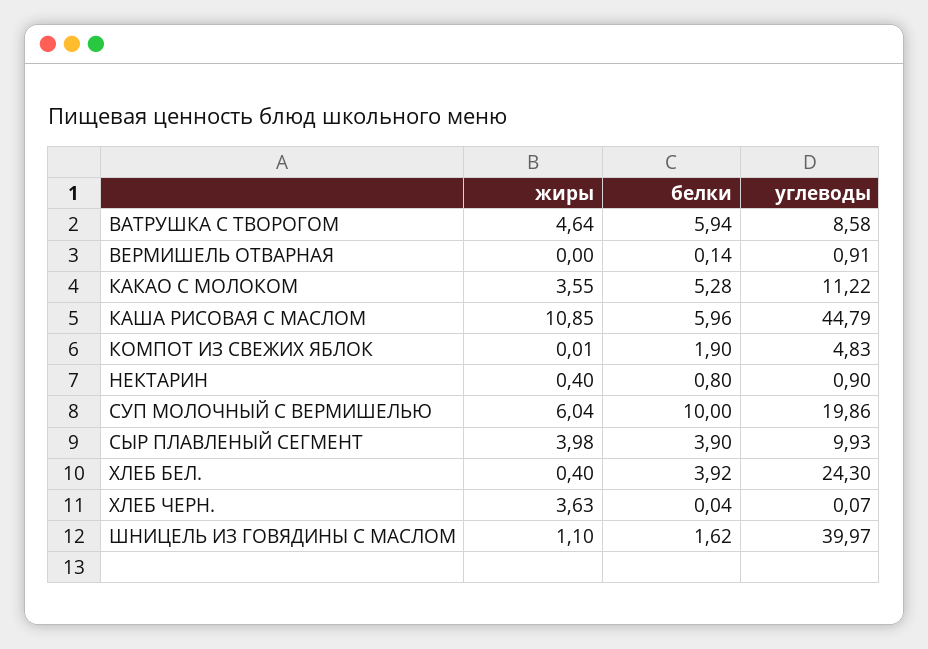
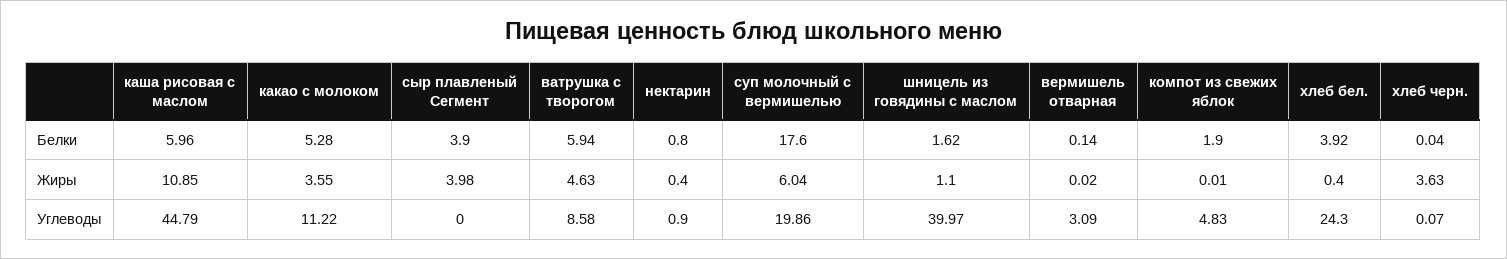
  {
    "жиры": {
-     "ВАТРУШКА С ТВОРОГОМ": 4.64,
+     "ВАТРУШКА С ТВОРОГОМ": 4.63,
-     "ВЕРМИШЕЛЬ ОТВАРНАЯ": 0,
+     "ВЕРМИШЕЛЬ ОТВАРНАЯ": 0.02,
      "КАКАО С МОЛОКОМ": 3.55,
      "КАША РИСОВАЯ С МАСЛОМ": 10.85,
      "КОМПОТ ИЗ СВЕЖИХ ЯБЛОК": 0.01,
      "НЕКТАРИН": 0.4,
      "СУП МОЛОЧНЫЙ С ВЕРМИШЕЛЬЮ": 6.04,
      "СЫР ПЛАВЛЕНЫЙ СЕГМЕНТ": 3.98,
      "ХЛЕБ БЕЛ.": 0.4,
      "ХЛЕБ ЧЕРН.": 3.63,
      "ШНИЦЕЛЬ ИЗ ГОВЯДИНЫ С МАСЛОМ": 1.1
    },
    "белки": {
      "ВАТРУШКА С ТВОРОГОМ": 5.94,
      "ВЕРМИШЕЛЬ ОТВАРНАЯ": 0.14,
      "КАКАО С МОЛОКОМ": 5.28,
      "КАША РИСОВАЯ С МАСЛОМ": 5.96,
      "КОМПОТ ИЗ СВЕЖИХ ЯБЛОК": 1.9,
      "НЕКТАРИН": 0.8,
-     "СУП МОЛОЧНЫЙ С ВЕРМИШЕЛЬЮ": 10,
+     "СУП МОЛОЧНЫЙ С ВЕРМИШЕЛЬЮ": 17.6,
      "СЫР ПЛАВЛЕНЫЙ СЕГМЕНТ": 3.9,
      "ХЛЕБ БЕЛ.": 3.92,
      "ХЛЕБ ЧЕРН.": 0.04,
      "ШНИЦЕЛЬ ИЗ ГОВЯДИНЫ С МАСЛОМ": 1.62
    },
    "углеводы": {
      "ВАТРУШКА С ТВОРОГОМ": 8.58,
-     "ВЕРМИШЕЛЬ ОТВАРНАЯ": 0.91,
+     "ВЕРМИШЕЛЬ ОТВАРНАЯ": 3.09,
      "КАКАО С МОЛОКОМ": 11.22,
      "КАША РИСОВАЯ С МАСЛОМ": 44.79,
      "КОМПОТ ИЗ СВЕЖИХ ЯБЛОК": 4.83,
      "НЕКТАРИН": 0.9,
      "СУП МОЛОЧНЫЙ С ВЕРМИШЕЛЬЮ": 19.86,
-     "СЫР ПЛАВЛЕНЫЙ СЕГМЕНТ": 9.93,
+     "СЫР ПЛАВЛЕНЫЙ СЕГМЕНТ": 0,
      "ХЛЕБ БЕЛ.": 24.3,
      "ХЛЕБ ЧЕРН.": 0.07,
      "ШНИЦЕЛЬ ИЗ ГОВЯДИНЫ С МАСЛОМ": 39.97
    }
  }

